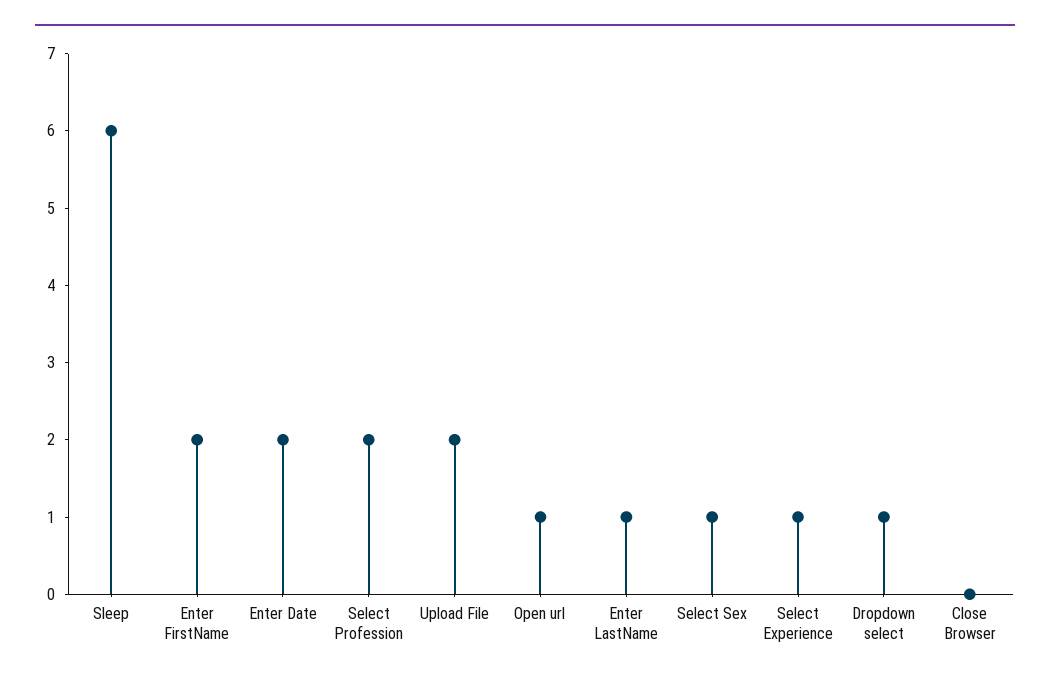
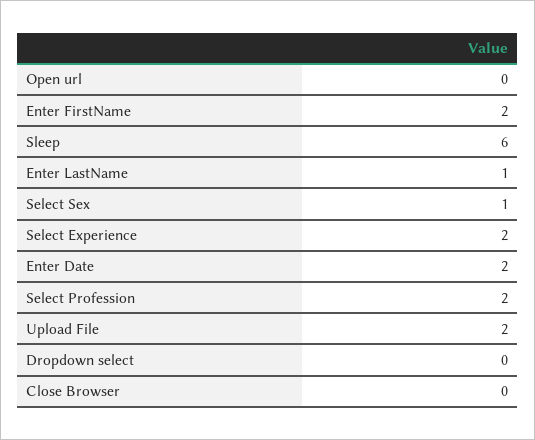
  {
    "Sleep": 6,
    "Enter FirstName": 2,
    "Enter Date": 2,
    "Select Profession": 2,
    "Upload File": 2,
-   "Open url": 1,
+   "Open url": 0,
    "Enter LastName": 1,
    "Select Sex": 1,
-   "Select Experience": 1,
+   "Select Experience": 2,
-   "Dropdown select": 1,
+   "Dropdown select": 0,
    "Close Browser": 0
  }

